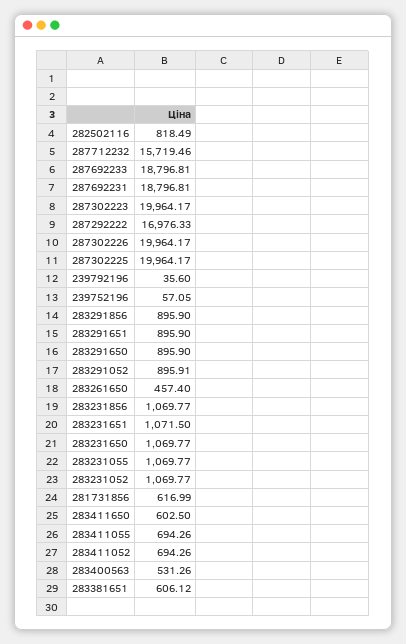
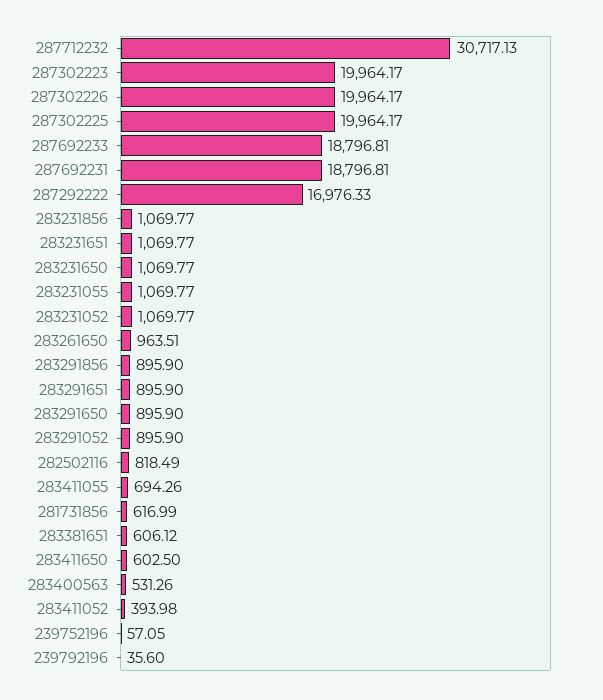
  {
    "282502116": 818.49,
-   "287712232": 15719.46,
+   "287712232": 30717.13,
    "287692233": 18796.81,
    "287692231": 18796.81,
    "287302223": 19964.17,
    "287292222": 16976.33,
    "287302226": 19964.17,
    "287302225": 19964.17,
    "239792196": 35.6,
    "239752196": 57.05,
    "283291856": 895.9,
    "283291651": 895.9,
    "283291650": 895.9,
-   "283291052": 895.91,
+   "283291052": 895.9,
-   "283261650": 457.4,
+   "283261650": 963.51,
    "283231856": 1069.77,
-   "283231651": 1071.5,
+   "283231651": 1069.77,
    "283231650": 1069.77,
    "283231055": 1069.77,
    "283231052": 1069.77,
    "281731856": 616.99,
    "283411650": 602.5,
    "283411055": 694.26,
-   "283411052": 694.26,
+   "283411052": 393.98,
    "283400563": 531.26,
    "283381651": 606.12
  }

